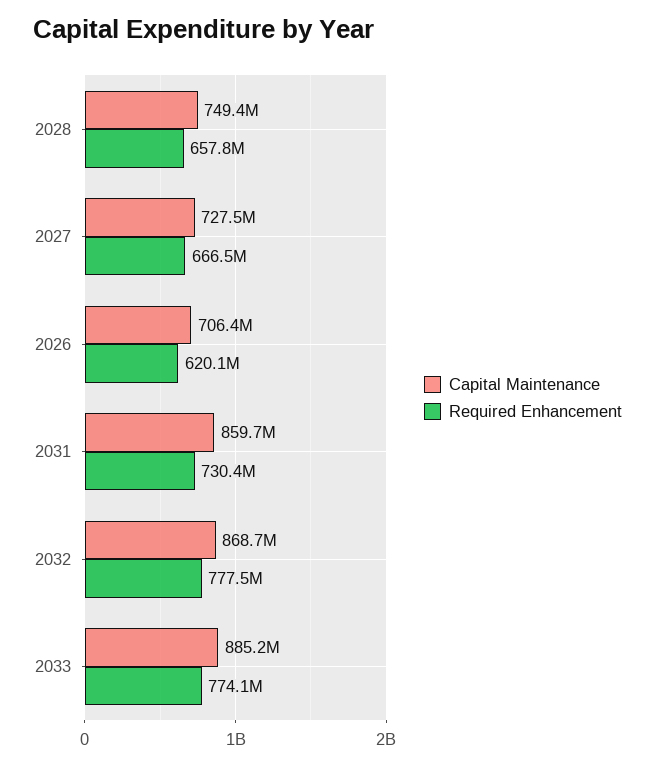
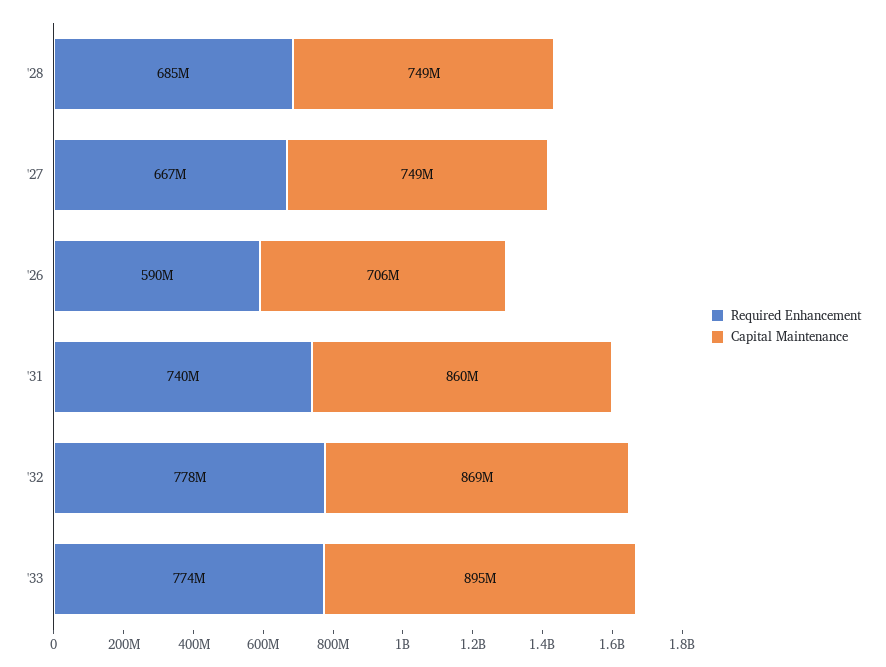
  {
    "Capital Maintenance": {
      "2028": 749400000,
-     "2027": 727500000,
+     "2027": 749000000,
      "2026": 706400000,
      "2031": 859700000,
      "2032": 868700000,
-     "2033": 885200000
+     "2033": 895000000
    },
    "Required Enhancement": {
-     "2028": 657800000,
+     "2028": 685000000,
      "2027": 666500000,
-     "2026": 620100000,
+     "2026": 590000000,
-     "2031": 730400000,
+     "2031": 740000000,
      "2032": 777500000,
      "2033": 774100000
    }
  }

